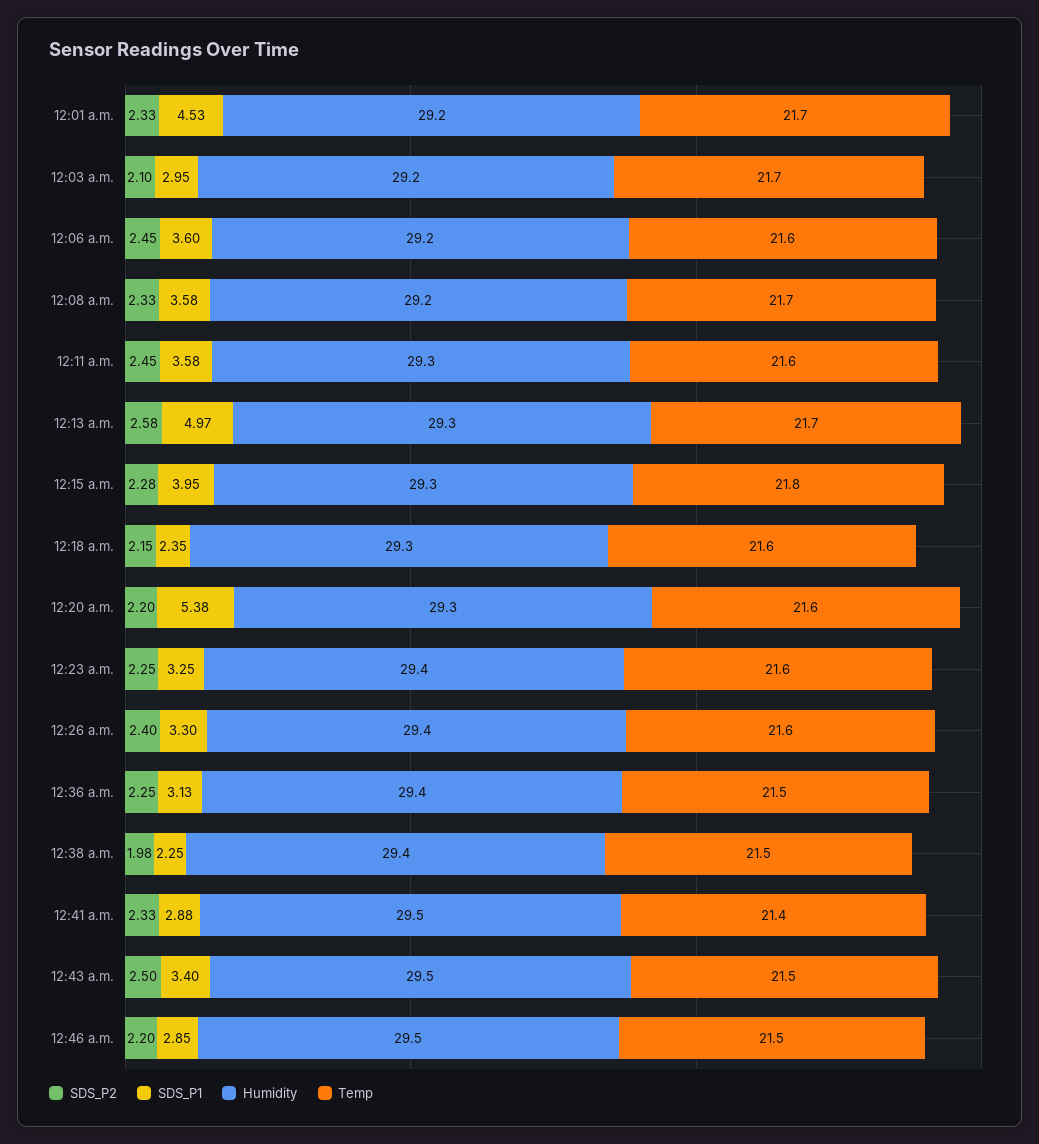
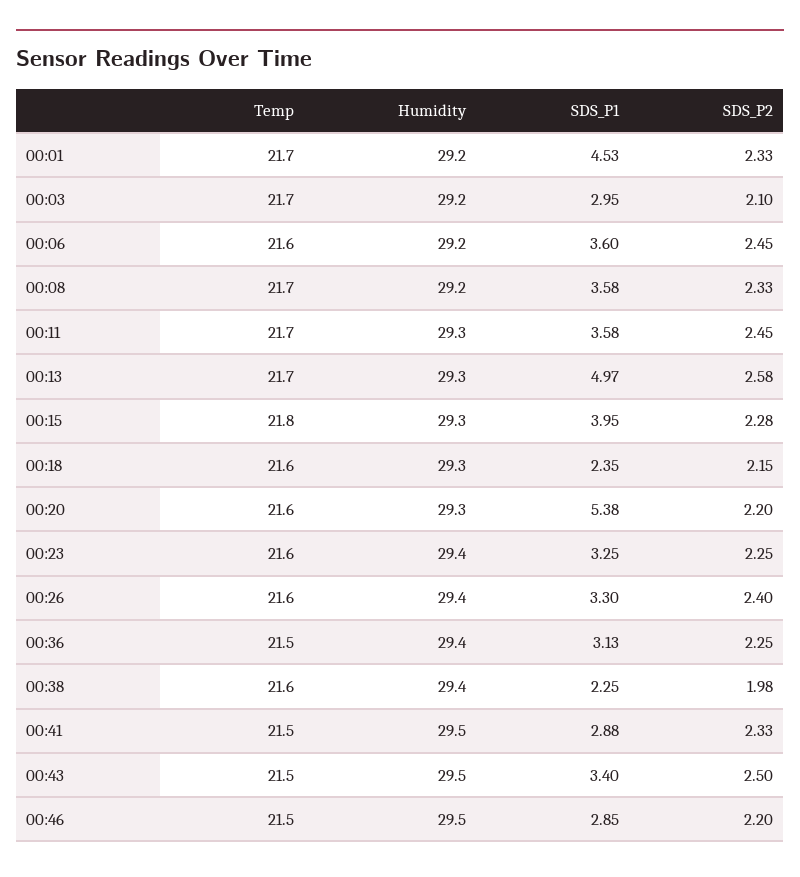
  {
    "SDS_P2": {
      "12:01 a.m.": 2.33,
      "12:03 a.m.": 2.1,
      "12:06 a.m.": 2.45,
      "12:08 a.m.": 2.33,
      "12:11 a.m.": 2.45,
      "12:13 a.m.": 2.58,
      "12:15 a.m.": 2.28,
      "12:18 a.m.": 2.15,
      "12:20 a.m.": 2.2,
      "12:23 a.m.": 2.25,
      "12:26 a.m.": 2.4,
      "12:36 a.m.": 2.25,
      "12:38 a.m.": 1.98,
      "12:41 a.m.": 2.33,
      "12:43 a.m.": 2.5,
      "12:46 a.m.": 2.2
    },
    "SDS_P1": {
      "12:01 a.m.": 4.53,
      "12:03 a.m.": 2.95,
      "12:06 a.m.": 3.6,
      "12:08 a.m.": 3.58,
      "12:11 a.m.": 3.58,
      "12:13 a.m.": 4.97,
      "12:15 a.m.": 3.95,
      "12:18 a.m.": 2.35,
      "12:20 a.m.": 5.38,
      "12:23 a.m.": 3.25,
      "12:26 a.m.": 3.3,
      "12:36 a.m.": 3.13,
      "12:38 a.m.": 2.25,
      "12:41 a.m.": 2.88,
      "12:43 a.m.": 3.4,
      "12:46 a.m.": 2.85
    },
    "Humidity": {
      "12:01 a.m.": 29.2,
      "12:03 a.m.": 29.2,
      "12:06 a.m.": 29.2,
      "12:08 a.m.": 29.2,
      "12:11 a.m.": 29.3,
      "12:13 a.m.": 29.3,
      "12:15 a.m.": 29.3,
      "12:18 a.m.": 29.3,
      "12:20 a.m.": 29.3,
      "12:23 a.m.": 29.4,
      "12:26 a.m.": 29.4,
      "12:36 a.m.": 29.4,
      "12:38 a.m.": 29.4,
      "12:41 a.m.": 29.5,
      "12:43 a.m.": 29.5,
      "12:46 a.m.": 29.5
    },
    "Temp": {
      "12:01 a.m.": 21.7,
      "12:03 a.m.": 21.7,
      "12:06 a.m.": 21.6,
      "12:08 a.m.": 21.7,
-     "12:11 a.m.": 21.6,
+     "12:11 a.m.": 21.7,
      "12:13 a.m.": 21.7,
      "12:15 a.m.": 21.8,
      "12:18 a.m.": 21.6,
      "12:20 a.m.": 21.6,
      "12:23 a.m.": 21.6,
      "12:26 a.m.": 21.6,
      "12:36 a.m.": 21.5,
-     "12:38 a.m.": 21.5,
+     "12:38 a.m.": 21.6,
-     "12:41 a.m.": 21.4,
+     "12:41 a.m.": 21.5,
      "12:43 a.m.": 21.5,
      "12:46 a.m.": 21.5
    }
  }

